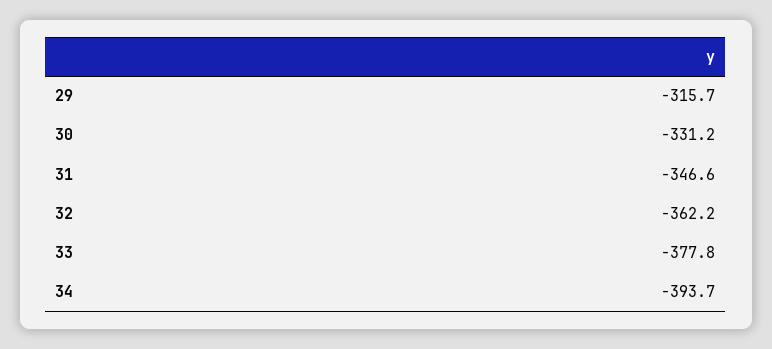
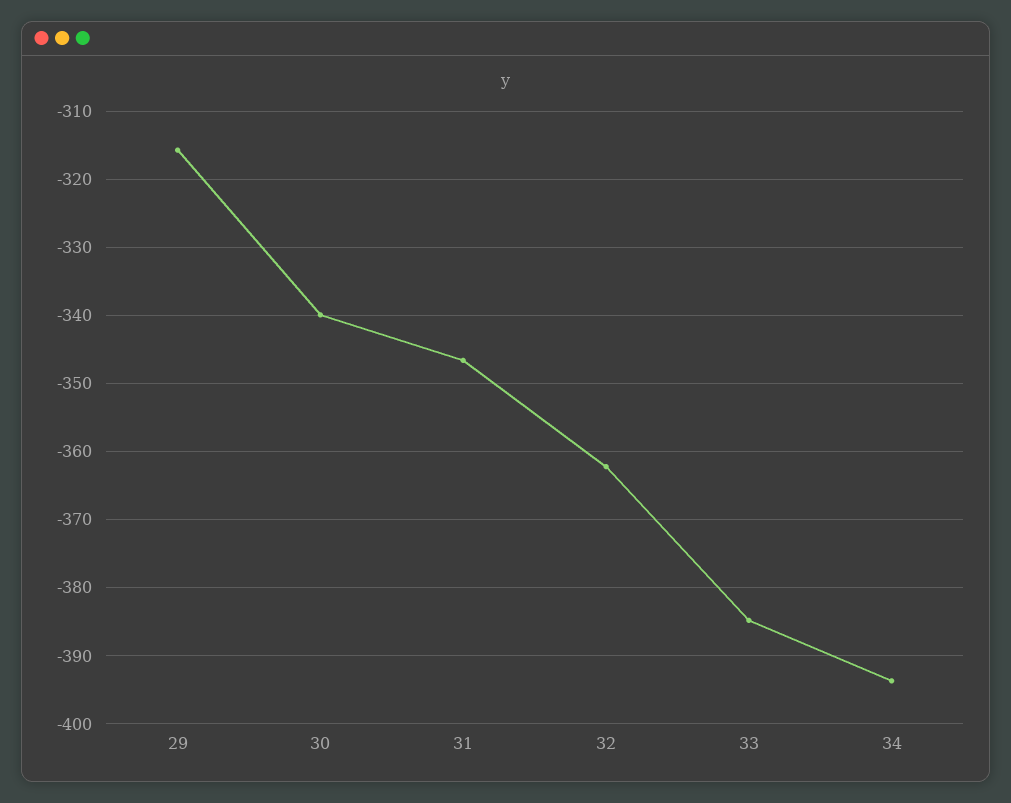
  {
    "29": -315.7,
-   "30": -331.2,
+   "30": -340,
    "31": -346.6,
    "32": -362.2,
-   "33": -377.8,
+   "33": -385,
    "34": -393.7
  }

